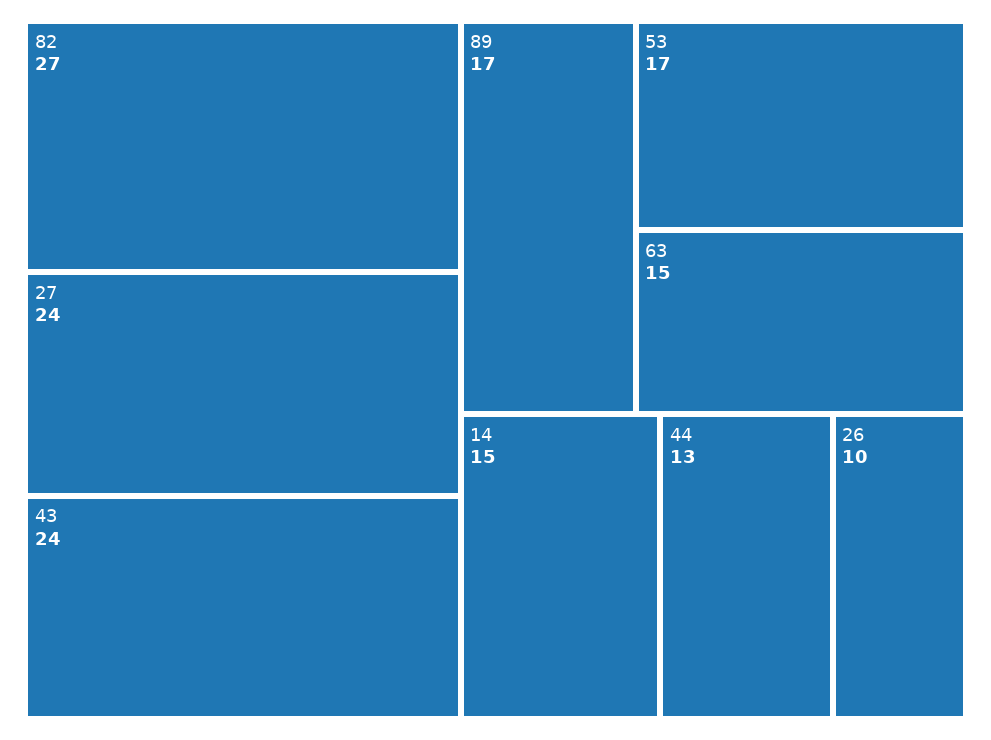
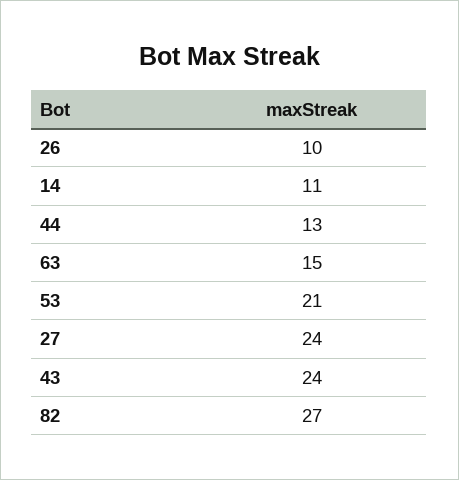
  {
    "82": 27,
    "27": 24,
    "43": 24,
-   "89": 17,
-   "53": 17,
+   "53": 21,
    "63": 15,
-   "14": 15,
+   "14": 11,
    "44": 13,
    "26": 10
  }

